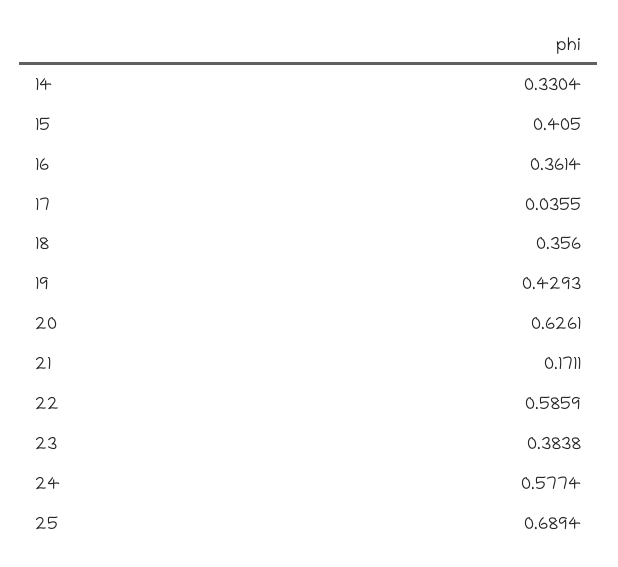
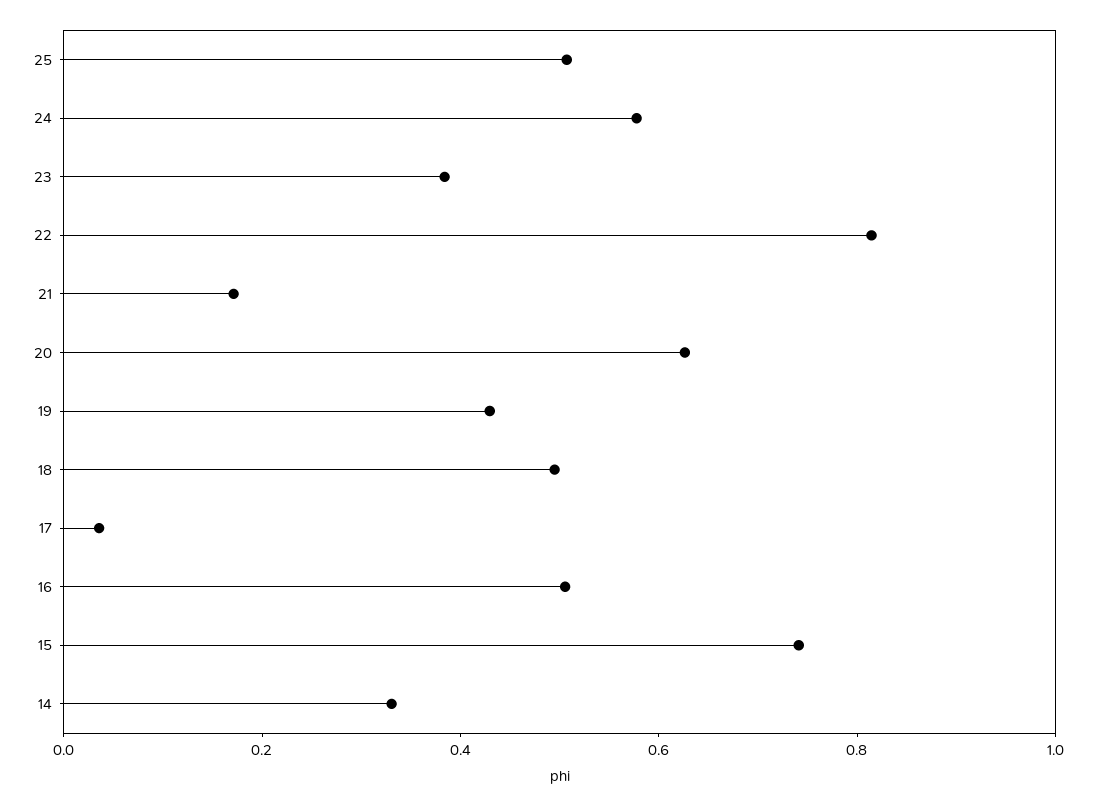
  {
    "14": 0.3304,
-   "15": 0.405,
+   "15": 0.75,
-   "16": 0.3614,
+   "16": 0.5,
    "17": 0.0355,
-   "18": 0.356,
+   "18": 0.5,
    "19": 0.4293,
    "20": 0.6261,
    "21": 0.1711,
-   "22": 0.5859,
+   "22": 0.8,
    "23": 0.3838,
    "24": 0.5774,
-   "25": 0.6894
+   "25": 0.5
  }

